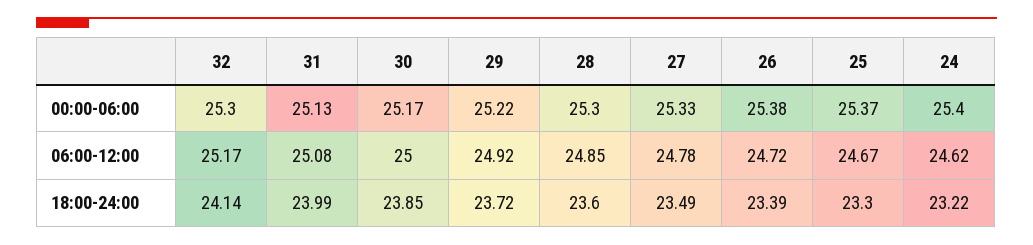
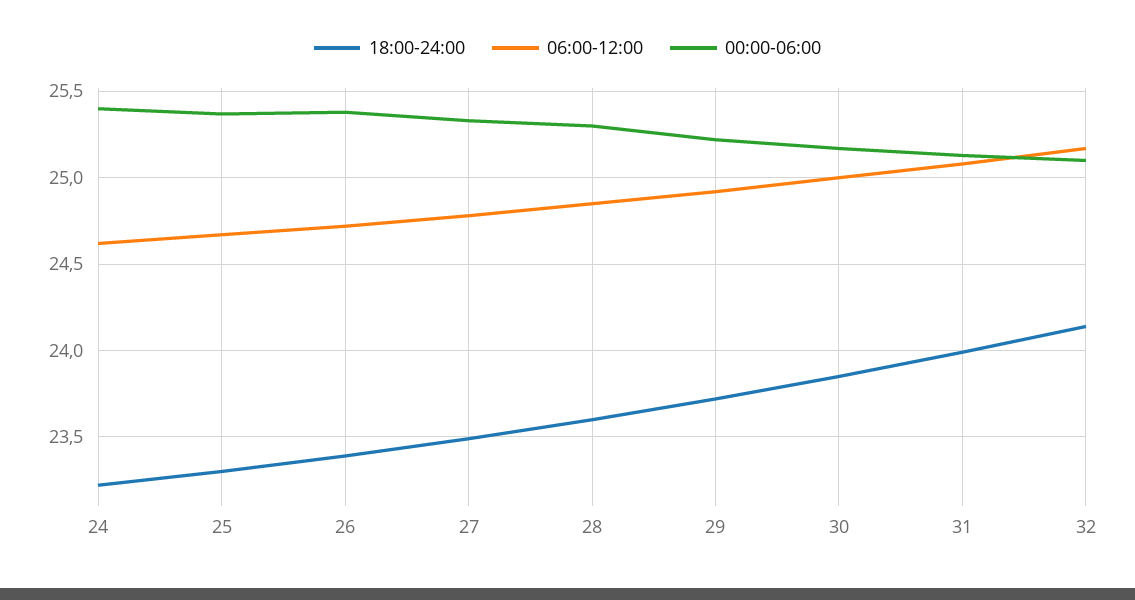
  {
    "00:00-06:00": {
-     "32": 25.3,
+     "32": 25.1,
      "31": 25.13,
      "30": 25.17,
      "29": 25.22,
      "28": 25.3,
      "27": 25.33,
      "26": 25.38,
      "25": 25.37,
      "24": 25.4
    },
    "06:00-12:00": {
      "32": 25.17,
      "31": 25.08,
      "30": 25,
      "29": 24.92,
      "28": 24.85,
      "27": 24.78,
      "26": 24.72,
      "25": 24.67,
      "24": 24.62
    },
    "18:00-24:00": {
      "32": 24.14,
      "31": 23.99,
      "30": 23.85,
      "29": 23.72,
      "28": 23.6,
      "27": 23.49,
      "26": 23.39,
      "25": 23.3,
      "24": 23.22
    }
  }

